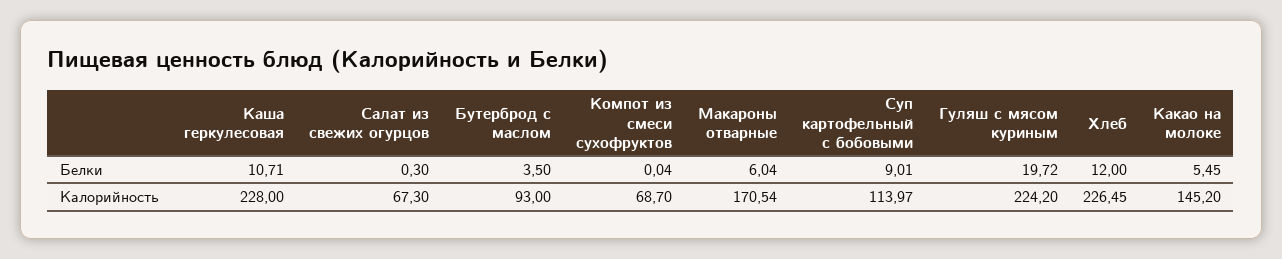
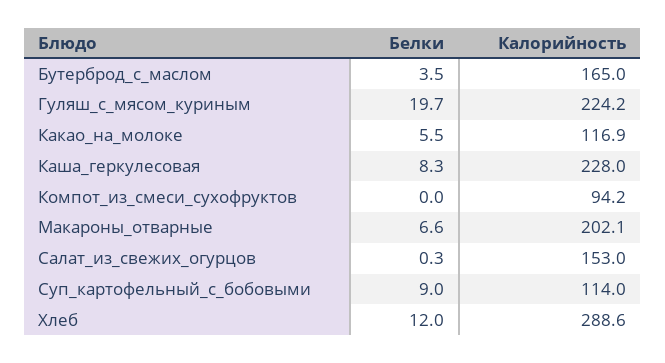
  {
    "Каша геркулесовая": {
-     "Белки": 10.71,
+     "Белки": 8.3,
      "Калорийность": 228
    },
    "Салат из свежих огурцов": {
      "Белки": 0.3,
-     "Калорийность": 67.3
+     "Калорийность": 153
    },
    "Бутерброд с маслом": {
      "Белки": 3.5,
-     "Калорийность": 93
+     "Калорийность": 165
    },
    "Компот из смеси сухофруктов": {
      "Белки": 0.04,
-     "Калорийность": 68.7
+     "Калорийность": 94.2
    },
    "Макароны отварные": {
-     "Белки": 6.04,
+     "Белки": 6.6,
-     "Калорийность": 170.54
+     "Калорийность": 202.1
    },
    "Суп картофельный с бобовыми": {
      "Белки": 9.01,
      "Калорийность": 113.97
    },
    "Гуляш с мясом куриным": {
      "Белки": 19.72,
      "Калорийность": 224.2
    },
    "Хлеб": {
      "Белки": 12,
-     "Калорийность": 226.45
+     "Калорийность": 288.6
    },
    "Какао на молоке": {
      "Белки": 5.45,
-     "Калорийность": 145.2
+     "Калорийность": 116.9
    }
  }

